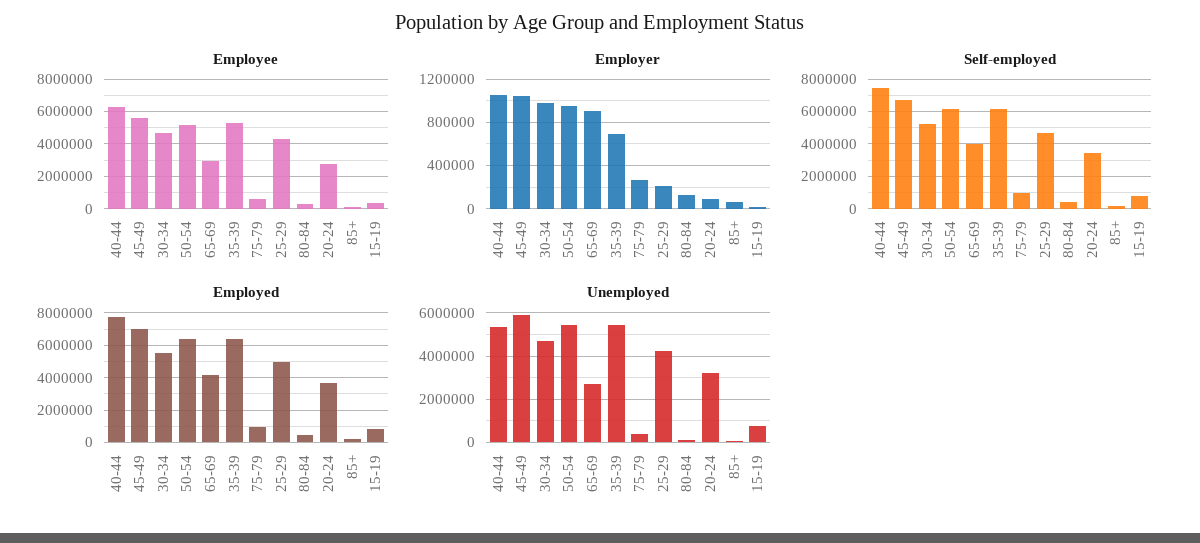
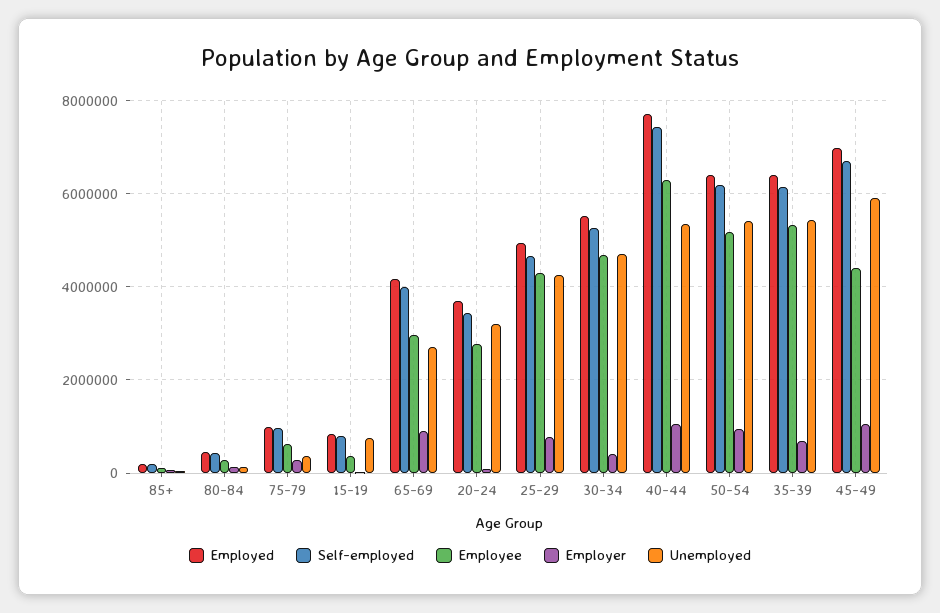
  {
    "Employee": {
      "40-44": 6200000,
-     "45-49": 5500000,
+     "45-49": 4400000,
      "30-34": 4600000,
      "50-54": 5200000,
      "65-69": 3000000,
      "35-39": 5400000,
      "75-79": 600000,
      "25-29": 4400000,
      "80-84": 200000,
      "20-24": 2800000,
      "85+": 200000,
      "15-19": 400000
    },
    "Employer": {
      "40-44": 1100000,
      "45-49": 1000000,
-     "30-34": 1000000,
+     "30-34": 400000,
      "50-54": 1000000,
      "65-69": 900000,
      "35-39": 700000,
      "75-79": 300000,
-     "25-29": 200000,
+     "25-29": 800000,
      "80-84": 100000,
      "20-24": 100000,
      "85+": 100000,
      "15-19": 0
    },
    "Self-employed": {
      "40-44": 7400000,
      "45-49": 6800000,
      "30-34": 5200000,
      "50-54": 6200000,
      "65-69": 4000000,
      "35-39": 6200000,
      "75-79": 1000000,
      "25-29": 4600000,
      "80-84": 400000,
      "20-24": 3400000,
      "85+": 200000,
      "15-19": 800000
    },
    "Employed": {
      "40-44": 7800000,
      "45-49": 7000000,
      "30-34": 5600000,
      "50-54": 6400000,
      "65-69": 4200000,
      "35-39": 6400000,
      "75-79": 1000000,
      "25-29": 5000000,
      "80-84": 400000,
      "20-24": 3600000,
      "85+": 200000,
      "15-19": 800000
    },
    "Unemployed": {
      "40-44": 5400000,
      "45-49": 6000000,
      "30-34": 4800000,
      "50-54": 5400000,
      "65-69": 2800000,
      "35-39": 5400000,
      "75-79": 400000,
      "25-29": 4200000,
      "80-84": 200000,
      "20-24": 3200000,
      "85+": 0,
      "15-19": 800000
    }
  }

